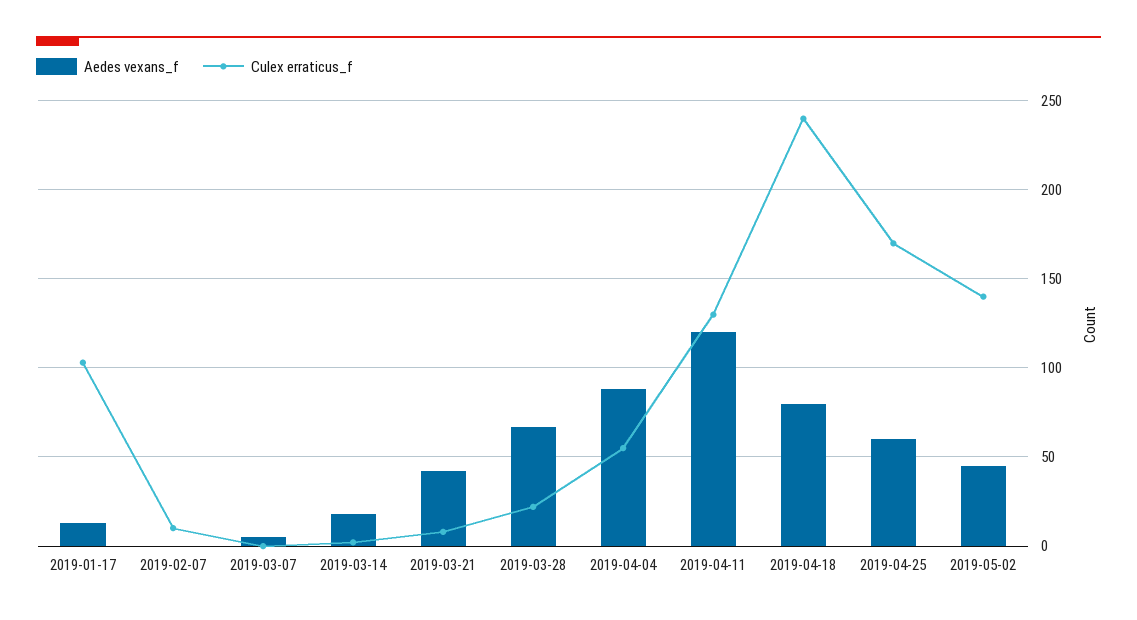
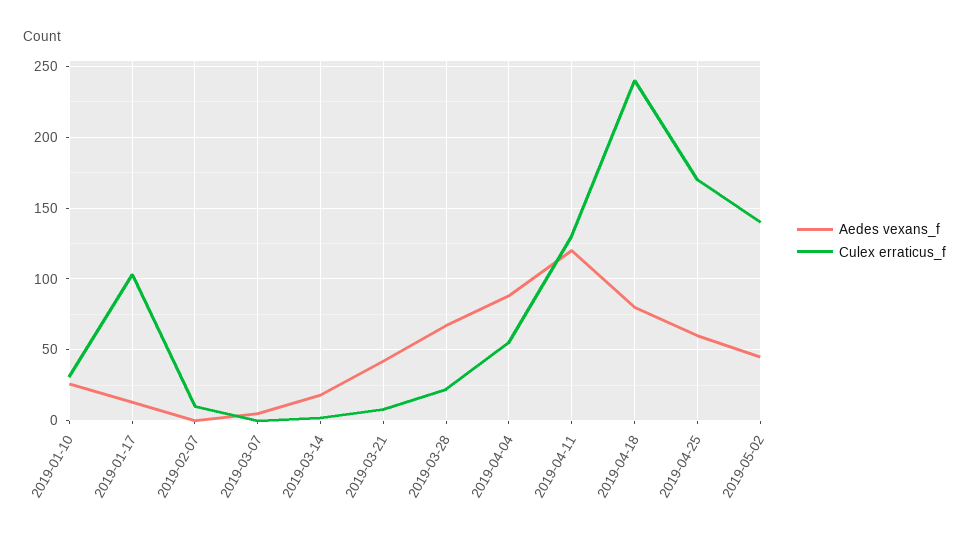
  {
    "Aedes vexans_f": {
      "2019-01-17": 15,
      "2019-02-07": 0,
      "2019-03-07": 5,
      "2019-03-14": 20,
      "2019-03-21": 40,
      "2019-03-28": 65,
      "2019-04-04": 90,
      "2019-04-11": 120,
      "2019-04-18": 80,
      "2019-04-25": 60,
-     "2019-05-02": 45
+     "2019-05-02": 45,
+     "2019-01-10": 25
    },
    "Culex erraticus_f": {
      "2019-01-17": 105,
      "2019-02-07": 10,
      "2019-03-07": 0,
      "2019-03-14": 0,
      "2019-03-21": 10,
      "2019-03-28": 20,
      "2019-04-04": 55,
      "2019-04-11": 130,
      "2019-04-18": 240,
      "2019-04-25": 170,
-     "2019-05-02": 140
+     "2019-05-02": 140,
+     "2019-01-10": 30
    }
  }

